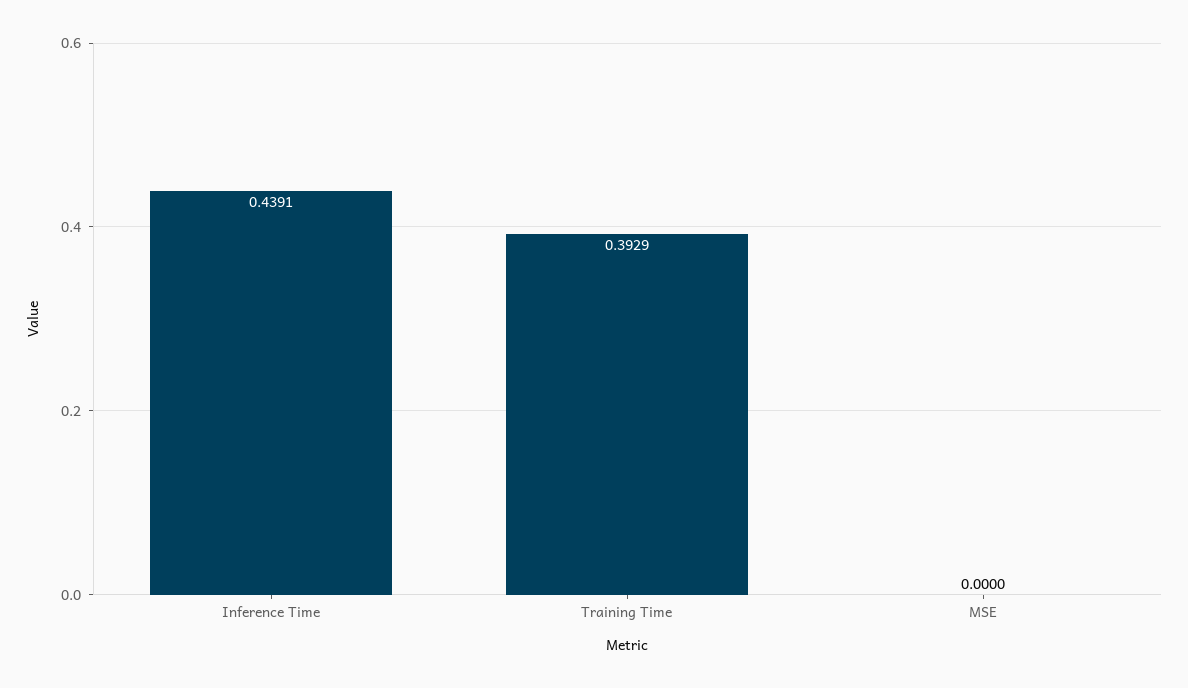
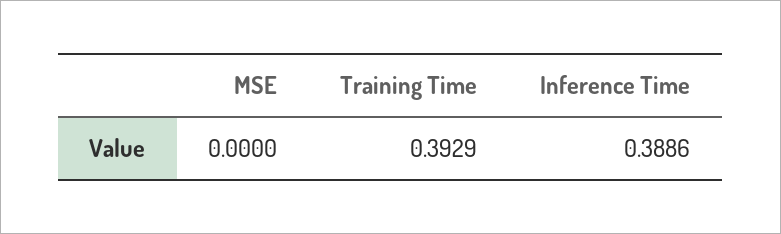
  {
-   "Inference Time": 0.4391,
+   "Inference Time": 0.3886,
    "Training Time": 0.3929,
    "MSE": 0
  }

